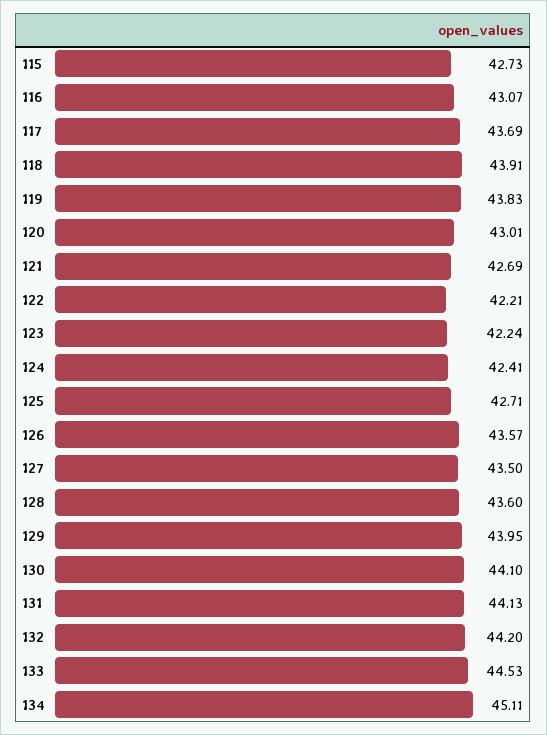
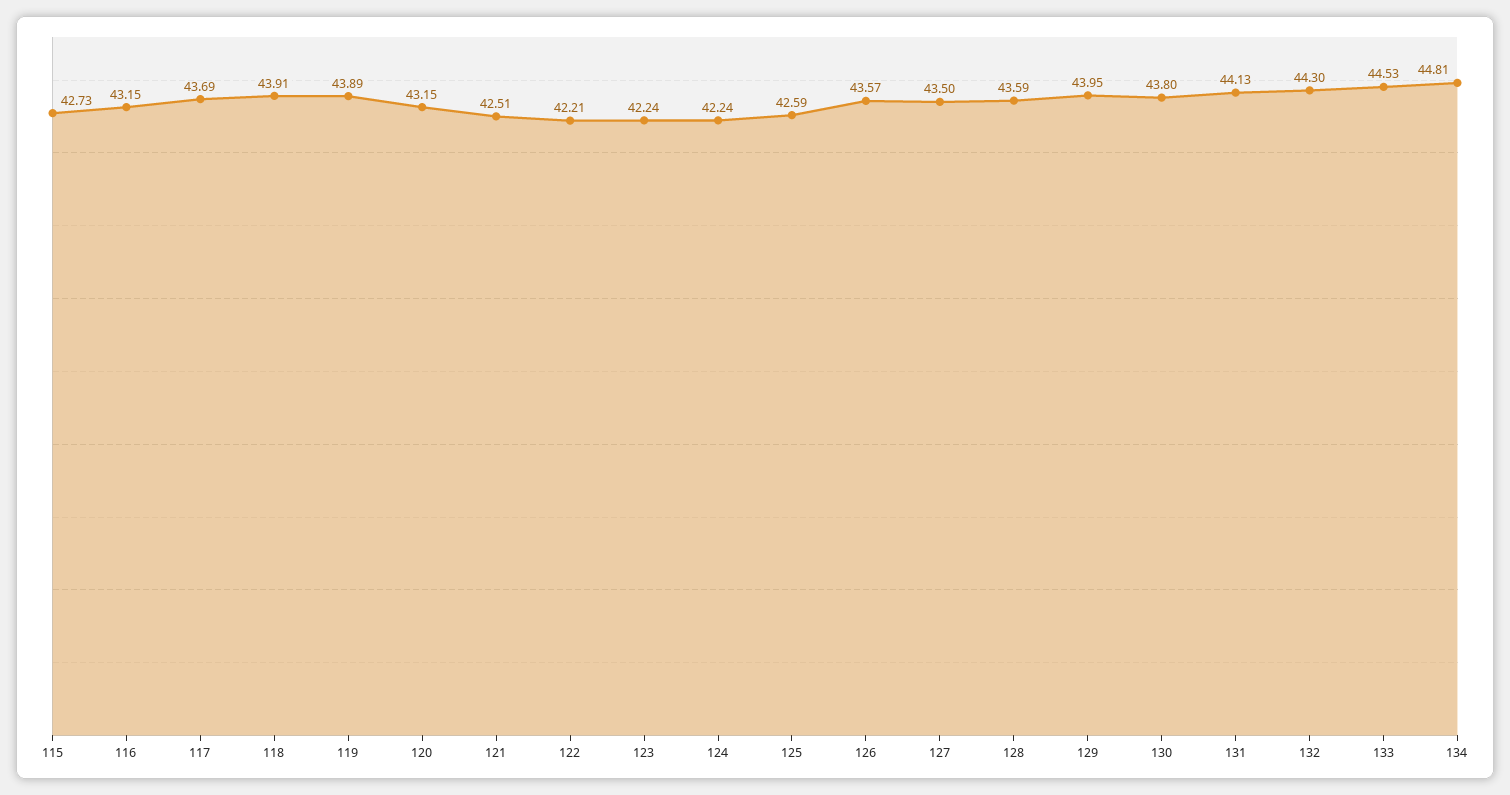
  {
    "115": 42.73,
-   "116": 43.07,
+   "116": 43.15,
    "117": 43.69,
    "118": 43.91,
-   "119": 43.83,
+   "119": 43.89,
-   "120": 43.01,
+   "120": 43.15,
-   "121": 42.69,
+   "121": 42.51,
    "122": 42.21,
    "123": 42.24,
-   "124": 42.41,
+   "124": 42.24,
-   "125": 42.71,
+   "125": 42.59,
    "126": 43.57,
    "127": 43.5,
-   "128": 43.6,
+   "128": 43.59,
    "129": 43.95,
-   "130": 44.1,
+   "130": 43.8,
    "131": 44.13,
-   "132": 44.2,
+   "132": 44.3,
    "133": 44.53,
-   "134": 45.11
+   "134": 44.81
  }

